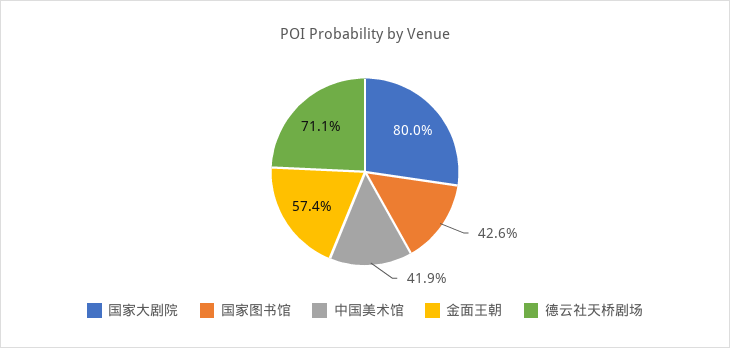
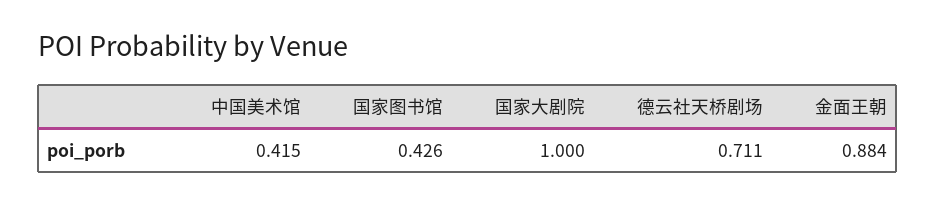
  {
-   "国家大剧院": 0.8,
+   "国家大剧院": 1,
    "国家图书馆": 0.426,
-   "中国美术馆": 0.419,
+   "中国美术馆": 0.415,
-   "金面王朝": 0.574,
+   "金面王朝": 0.884,
    "德云社天桥剧场": 0.711
  }

